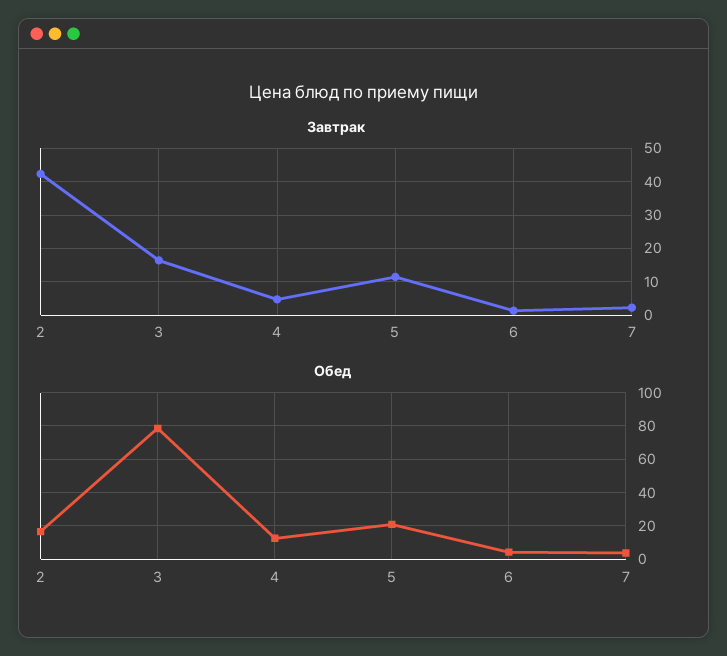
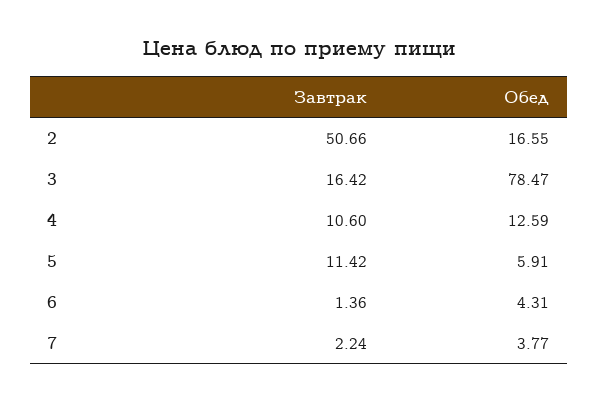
  {
    "Завтрак": {
-     "2": 42,
+     "2": 50.66,
      "3": 16.42,
-     "4": 4,
+     "4": 10.6,
      "5": 11.42,
      "6": 1.36,
      "7": 2.24
    },
    "Обед": {
      "2": 16.55,
      "3": 78.47,
      "4": 12.59,
-     "5": 20,
+     "5": 5.91,
      "6": 4.31,
      "7": 3.77
    }
  }

